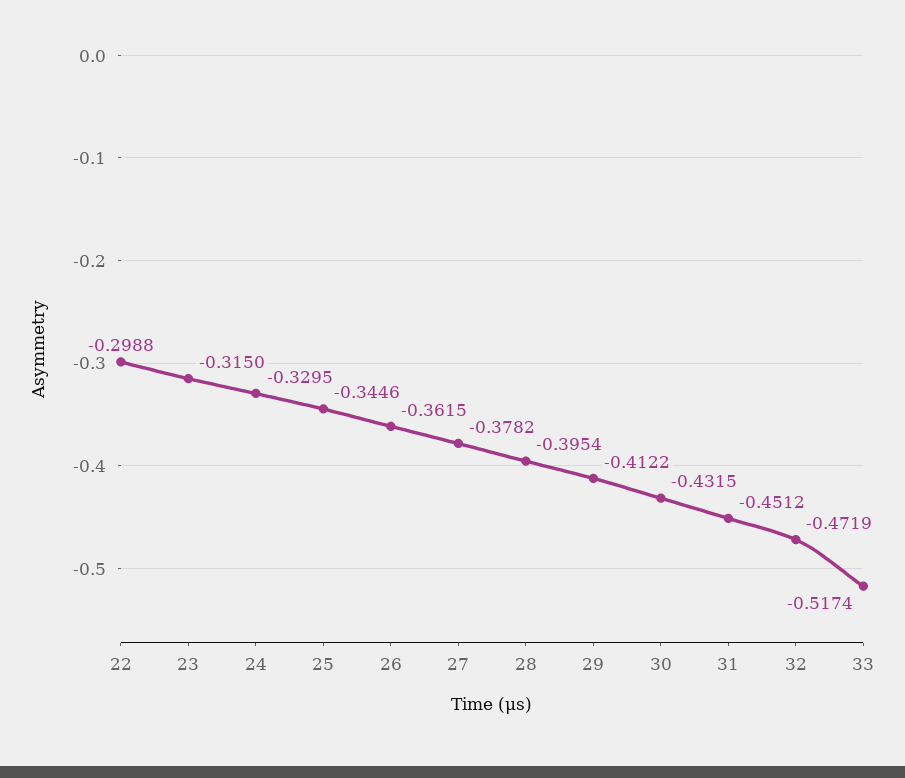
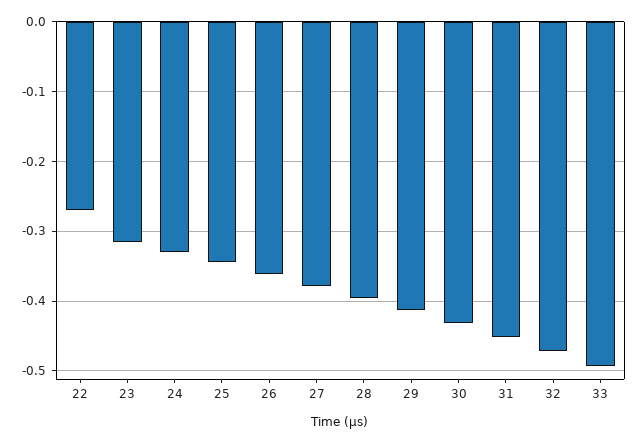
  {
-   "22": -0.2988,
+   "22": -0.27,
    "23": -0.315,
    "24": -0.3295,
    "25": -0.3446,
    "26": -0.3615,
    "27": -0.3782,
    "28": -0.3954,
    "29": -0.4122,
    "30": -0.4315,
    "31": -0.4512,
    "32": -0.4719,
-   "33": -0.5174
+   "33": -0.49
  }

